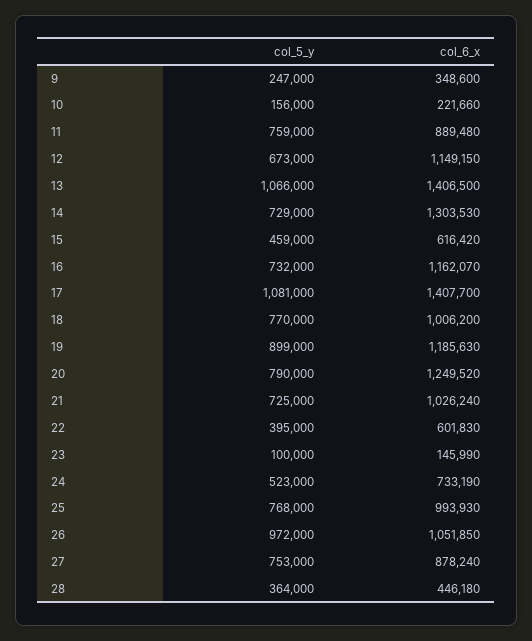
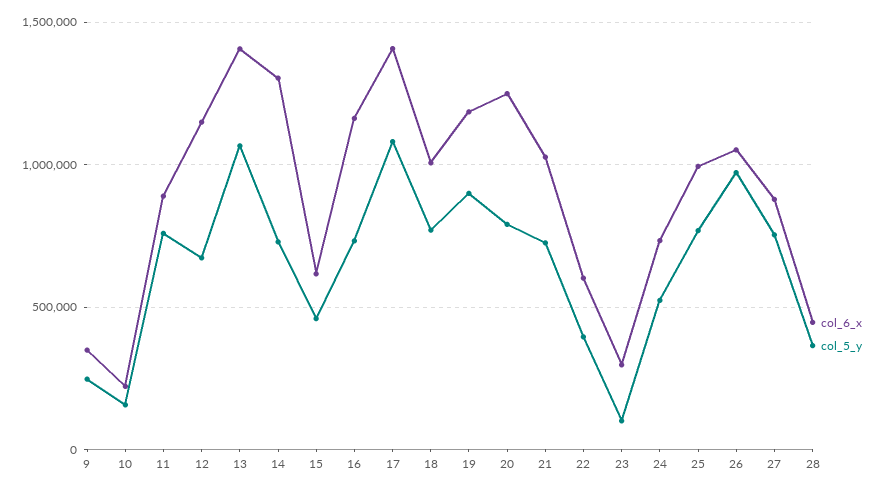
  {
    "col_5_y": {
      "9": 247000,
      "10": 156000,
      "11": 759000,
      "12": 673000,
      "13": 1066000,
      "14": 729000,
      "15": 459000,
      "16": 732000,
      "17": 1081000,
      "18": 770000,
      "19": 899000,
      "20": 790000,
      "21": 725000,
      "22": 395000,
      "23": 100000,
      "24": 523000,
      "25": 768000,
      "26": 972000,
      "27": 753000,
      "28": 364000
    },
    "col_6_x": {
      "9": 348600,
      "10": 221660,
      "11": 889480,
      "12": 1149150,
      "13": 1406500,
      "14": 1303530,
      "15": 616420,
      "16": 1162070,
      "17": 1407700,
      "18": 1006200,
      "19": 1185630,
      "20": 1249520,
      "21": 1026240,
      "22": 601830,
-     "23": 145990,
+     "23": 300000,
      "24": 733190,
      "25": 993930,
      "26": 1051850,
      "27": 878240,
      "28": 446180
    }
  }

